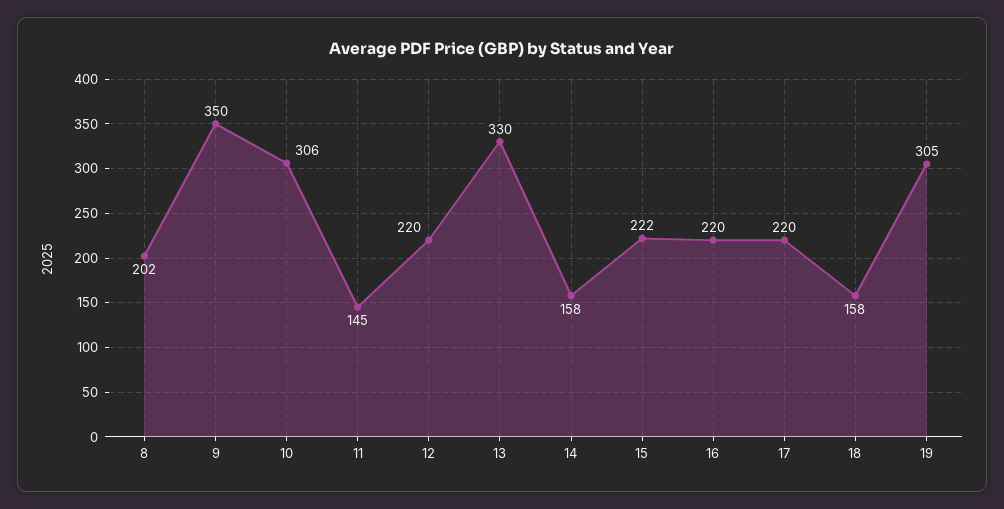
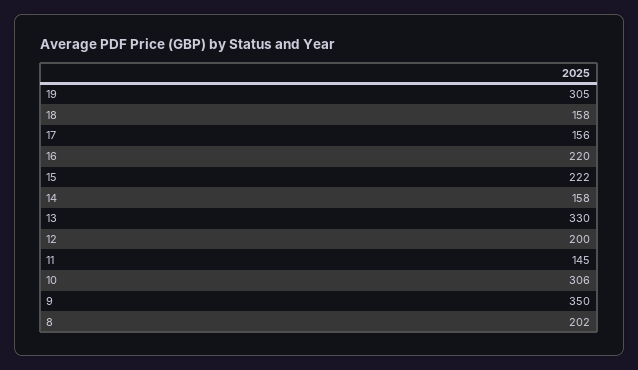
  {
    "8": 202,
    "9": 350,
    "10": 306,
    "11": 145,
-   "12": 220,
+   "12": 200,
    "13": 330,
    "14": 158,
    "15": 222,
    "16": 220,
-   "17": 220,
+   "17": 156,
    "18": 158,
    "19": 305
  }

